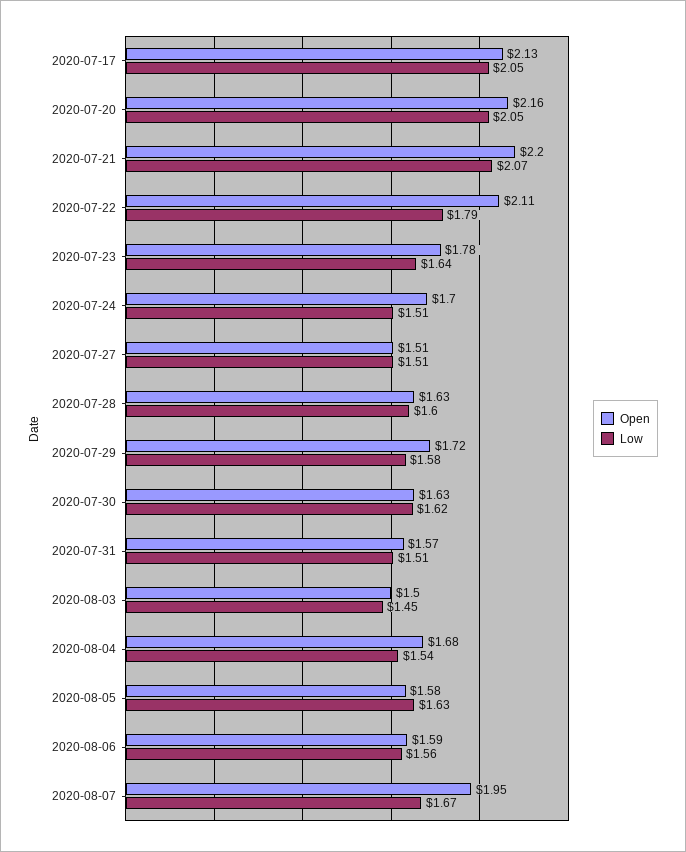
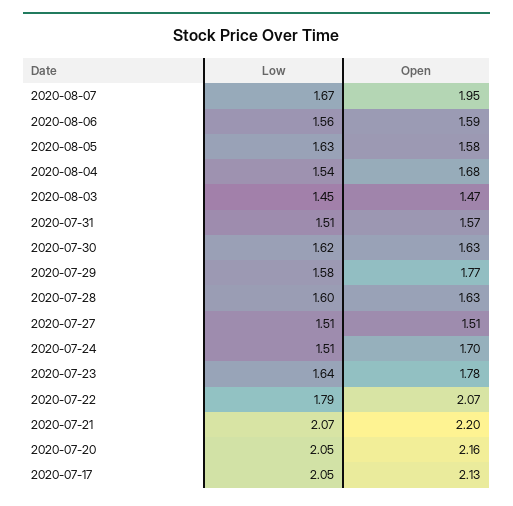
  {
    "Open": {
      "2020-07-17": 2.13,
      "2020-07-20": 2.16,
      "2020-07-21": 2.2,
-     "2020-07-22": 2.11,
+     "2020-07-22": 2.07,
      "2020-07-23": 1.78,
      "2020-07-24": 1.7,
      "2020-07-27": 1.51,
      "2020-07-28": 1.63,
-     "2020-07-29": 1.72,
+     "2020-07-29": 1.77,
      "2020-07-30": 1.63,
      "2020-07-31": 1.57,
-     "2020-08-03": 1.5,
+     "2020-08-03": 1.47,
      "2020-08-04": 1.68,
      "2020-08-05": 1.58,
      "2020-08-06": 1.59,
      "2020-08-07": 1.95
    },
    "Low": {
      "2020-07-17": 2.05,
      "2020-07-20": 2.05,
      "2020-07-21": 2.07,
      "2020-07-22": 1.79,
      "2020-07-23": 1.64,
      "2020-07-24": 1.51,
      "2020-07-27": 1.51,
      "2020-07-28": 1.6,
      "2020-07-29": 1.58,
      "2020-07-30": 1.62,
      "2020-07-31": 1.51,
      "2020-08-03": 1.45,
      "2020-08-04": 1.54,
      "2020-08-05": 1.63,
      "2020-08-06": 1.56,
      "2020-08-07": 1.67
    }
  }

